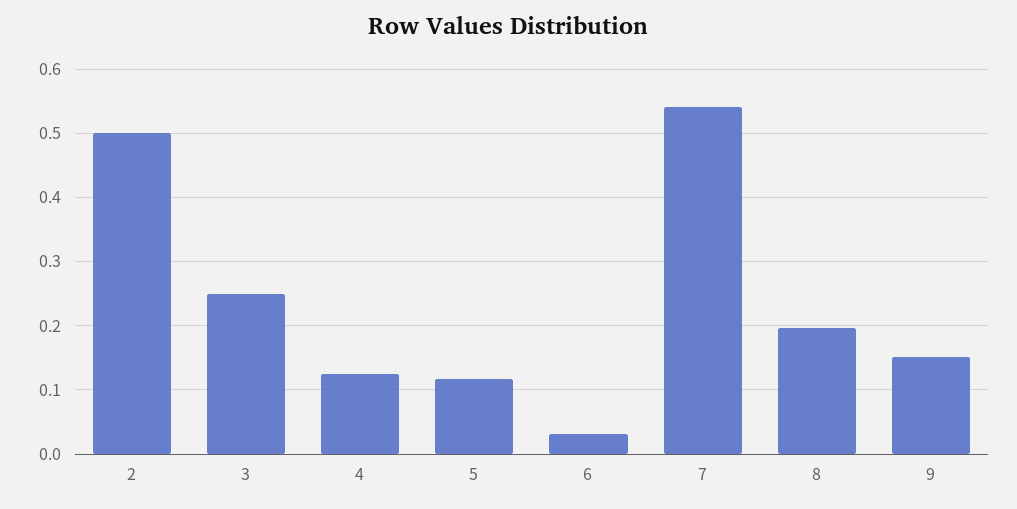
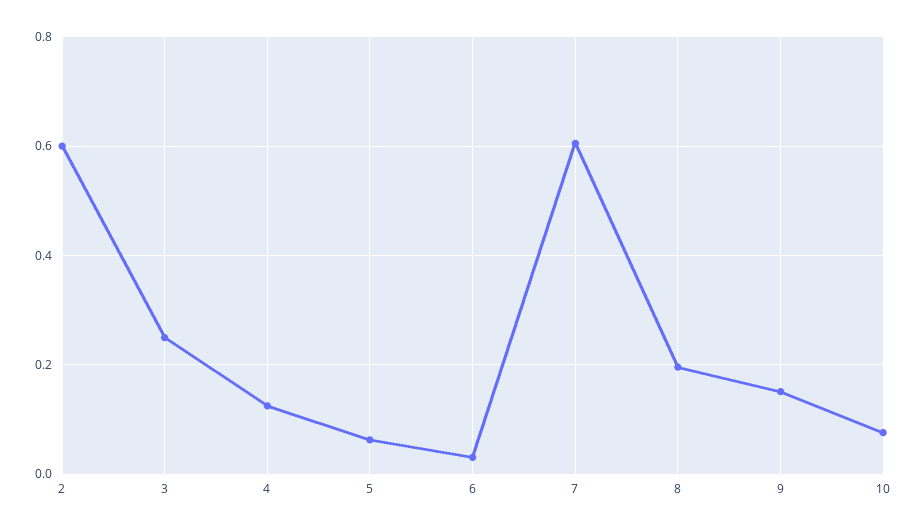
  {
-   "2": 0.5,
+   "2": 0.6,
    "3": 0.25,
    "4": 0.13,
-   "5": 0.12,
+   "5": 0.06,
    "6": 0.03,
-   "7": 0.54,
+   "7": 0.6,
    "8": 0.2,
-   "9": 0.15
+   "9": 0.15,
+   "10": 0.08
  }

